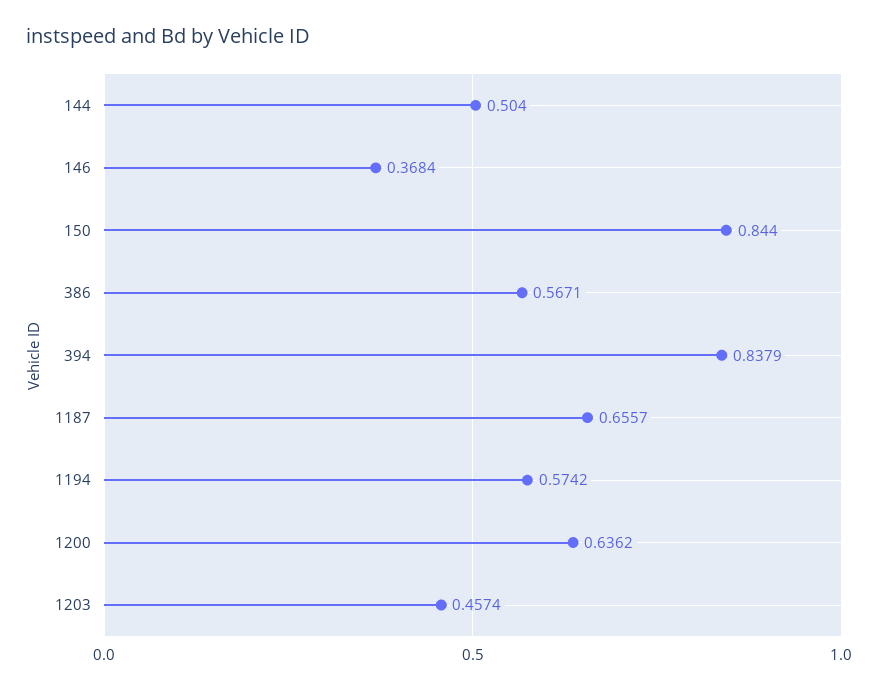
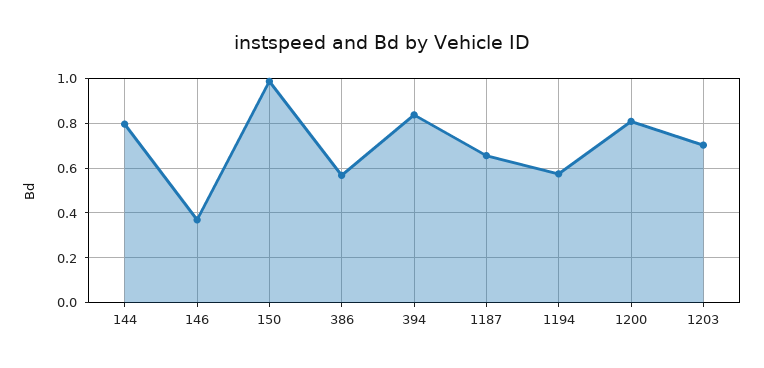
  {
-   "144": 0.504,
+   "144": 0.8,
    "146": 0.3684,
-   "150": 0.844,
+   "150": 1,
    "386": 0.5671,
    "394": 0.8379,
    "1187": 0.6557,
    "1194": 0.5742,
-   "1200": 0.6362,
+   "1200": 0.8,
-   "1203": 0.4574
+   "1203": 0.7
  }

